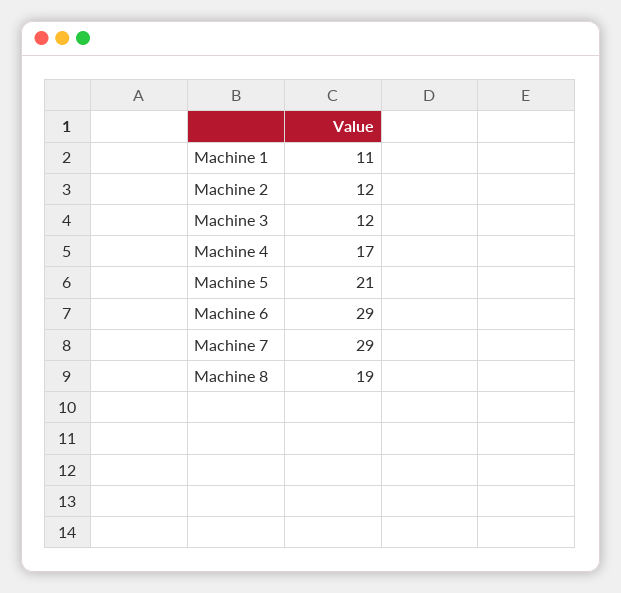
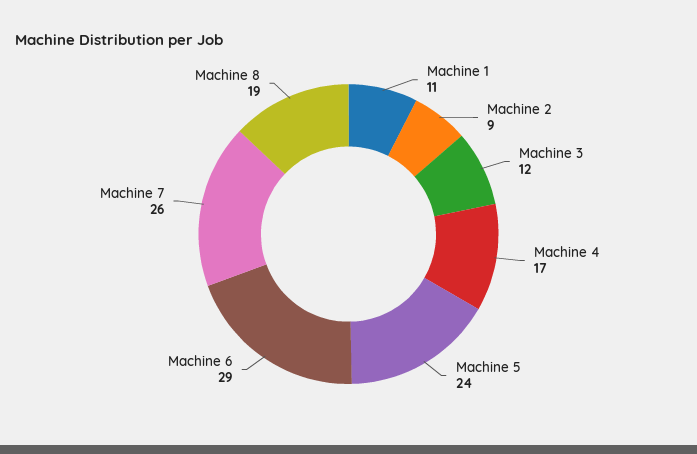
  {
    "Machine 1": 11,
-   "Machine 2": 12,
+   "Machine 2": 9,
    "Machine 3": 12,
    "Machine 4": 17,
-   "Machine 5": 21,
+   "Machine 5": 24,
    "Machine 6": 29,
-   "Machine 7": 29,
+   "Machine 7": 26,
    "Machine 8": 19
  }

